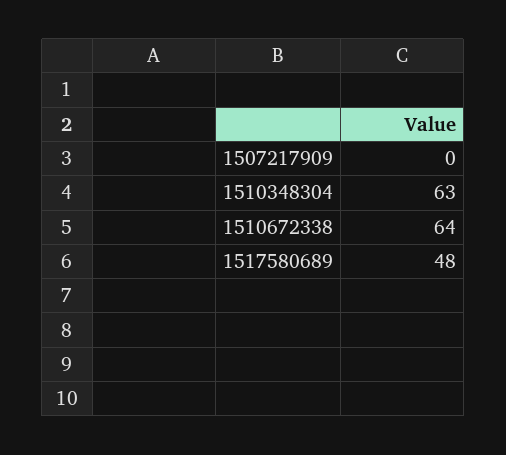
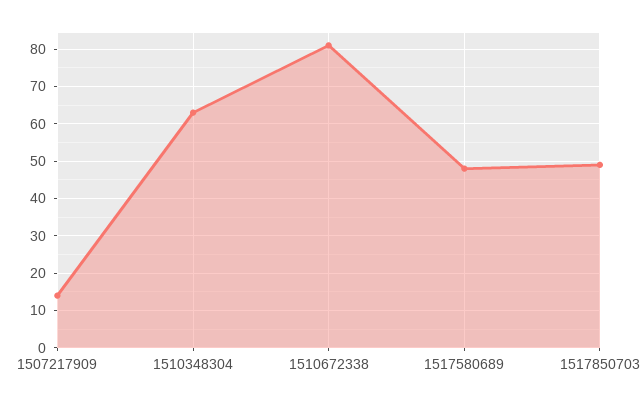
  {
-   "1507217909": 0,
+   "1507217909": 15,
    "1510348304": 63,
-   "1510672338": 64,
+   "1510672338": 80,
-   "1517580689": 48
+   "1517580689": 48,
+   "1517850703": 50
  }

